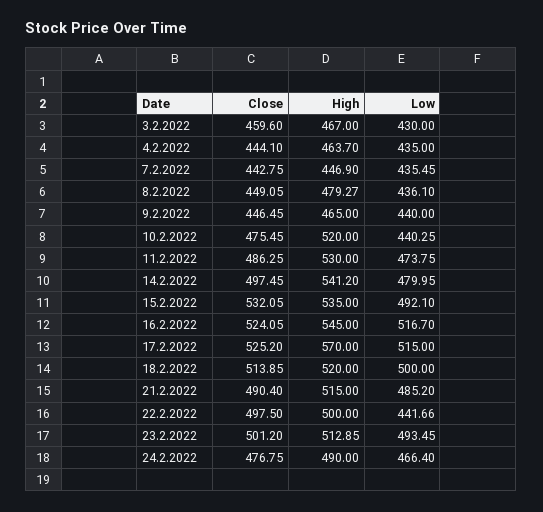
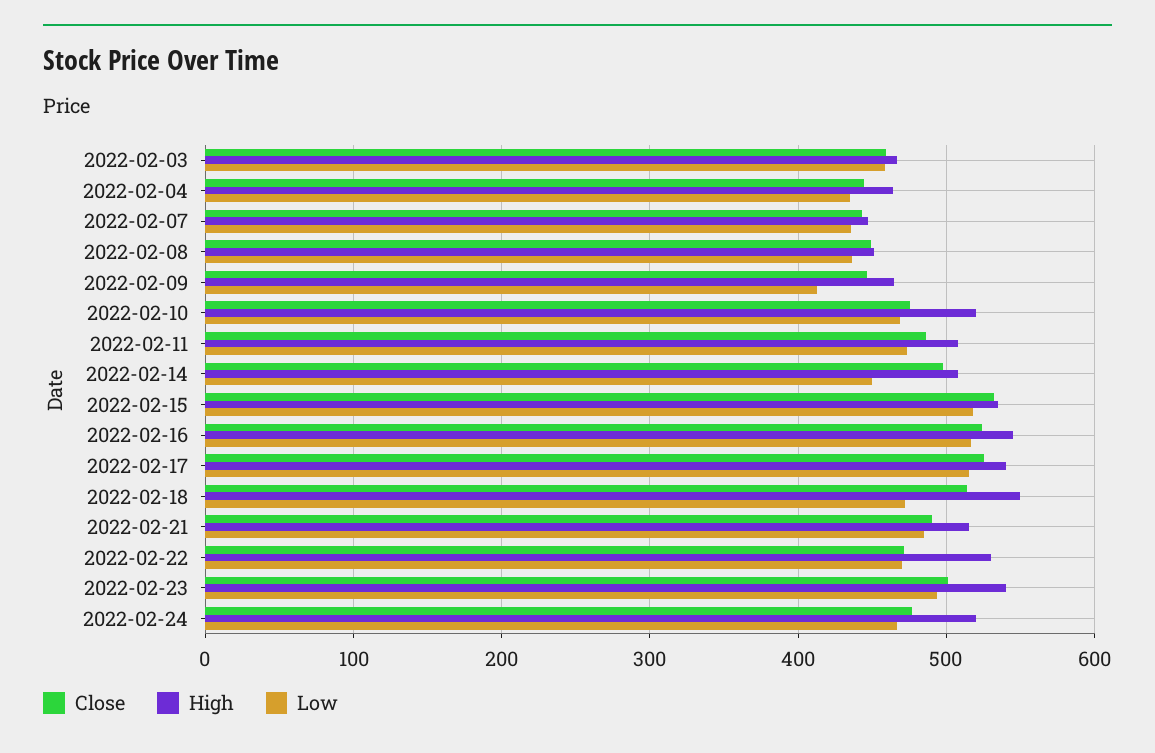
  {
    "Close": {
      "3.2.2022": 459.6,
      "4.2.2022": 444.1,
      "7.2.2022": 442.75,
      "8.2.2022": 449.05,
      "9.2.2022": 446.45,
      "10.2.2022": 475.45,
      "11.2.2022": 486.25,
      "14.2.2022": 497.45,
      "15.2.2022": 532.05,
      "16.2.2022": 524.05,
      "17.2.2022": 525.2,
      "18.2.2022": 513.85,
      "21.2.2022": 490.4,
-     "22.2.2022": 497.5,
+     "22.2.2022": 470,
      "23.2.2022": 501.2,
      "24.2.2022": 476.75
    },
    "High": {
      "3.2.2022": 467,
      "4.2.2022": 463.7,
      "7.2.2022": 446.9,
-     "8.2.2022": 479.27,
+     "8.2.2022": 450,
      "9.2.2022": 465,
      "10.2.2022": 520,
-     "11.2.2022": 530,
+     "11.2.2022": 510,
-     "14.2.2022": 541.2,
+     "14.2.2022": 510,
      "15.2.2022": 535,
      "16.2.2022": 545,
-     "17.2.2022": 570,
+     "17.2.2022": 540,
-     "18.2.2022": 520,
+     "18.2.2022": 550,
      "21.2.2022": 515,
-     "22.2.2022": 500,
+     "22.2.2022": 530,
-     "23.2.2022": 512.85,
+     "23.2.2022": 540,
-     "24.2.2022": 490
+     "24.2.2022": 520
    },
    "Low": {
-     "3.2.2022": 430,
+     "3.2.2022": 460,
      "4.2.2022": 435,
      "7.2.2022": 435.45,
      "8.2.2022": 436.1,
-     "9.2.2022": 440,
+     "9.2.2022": 410,
-     "10.2.2022": 440.25,
+     "10.2.2022": 470,
      "11.2.2022": 473.75,
-     "14.2.2022": 479.95,
+     "14.2.2022": 450,
-     "15.2.2022": 492.1,
+     "15.2.2022": 520,
      "16.2.2022": 516.7,
      "17.2.2022": 515,
-     "18.2.2022": 500,
+     "18.2.2022": 470,
      "21.2.2022": 485.2,
-     "22.2.2022": 441.66,
+     "22.2.2022": 470,
      "23.2.2022": 493.45,
      "24.2.2022": 466.4
    }
  }

